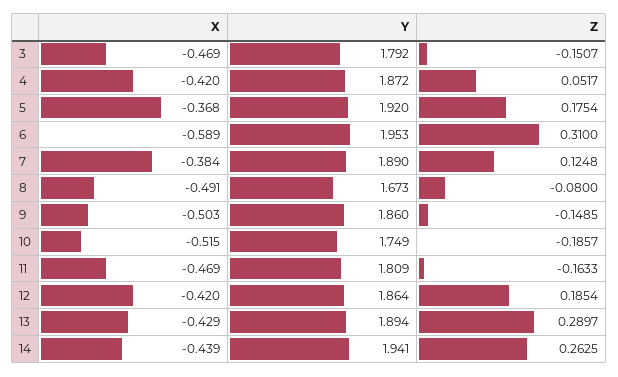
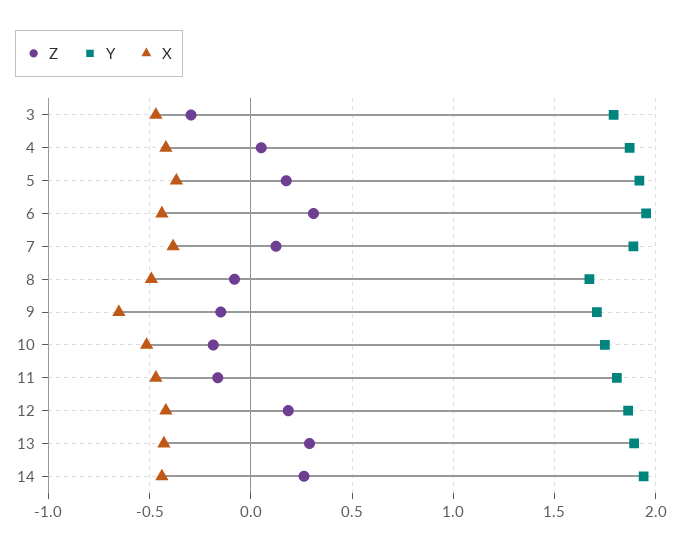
  {
    "X": {
      "3": -0.469,
      "4": -0.42,
      "5": -0.368,
-     "6": -0.589,
+     "6": -0.45,
      "7": -0.384,
      "8": -0.491,
-     "9": -0.503,
+     "9": -0.65,
      "10": -0.515,
      "11": -0.469,
      "12": -0.42,
      "13": -0.429,
      "14": -0.439
    },
    "Y": {
      "3": 1.792,
      "4": 1.872,
      "5": 1.92,
      "6": 1.953,
      "7": 1.89,
      "8": 1.673,
-     "9": 1.86,
+     "9": 1.7,
      "10": 1.749,
      "11": 1.809,
      "12": 1.864,
      "13": 1.894,
      "14": 1.941
    },
    "Z": {
-     "3": -0.1507,
+     "3": -0.3,
      "4": 0.0517,
      "5": 0.1754,
      "6": 0.31,
      "7": 0.1248,
      "8": -0.08,
      "9": -0.1485,
      "10": -0.1857,
      "11": -0.1633,
      "12": 0.1854,
      "13": 0.2897,
      "14": 0.2625
    }
  }

